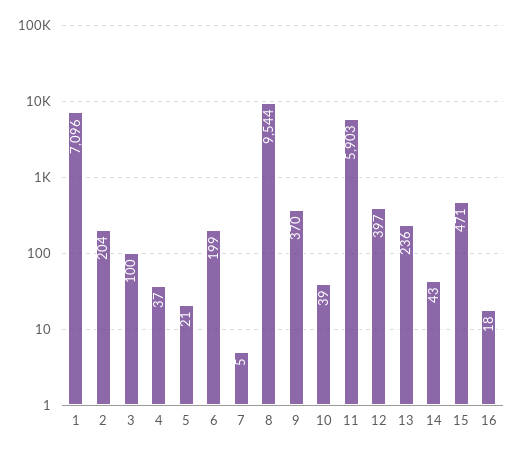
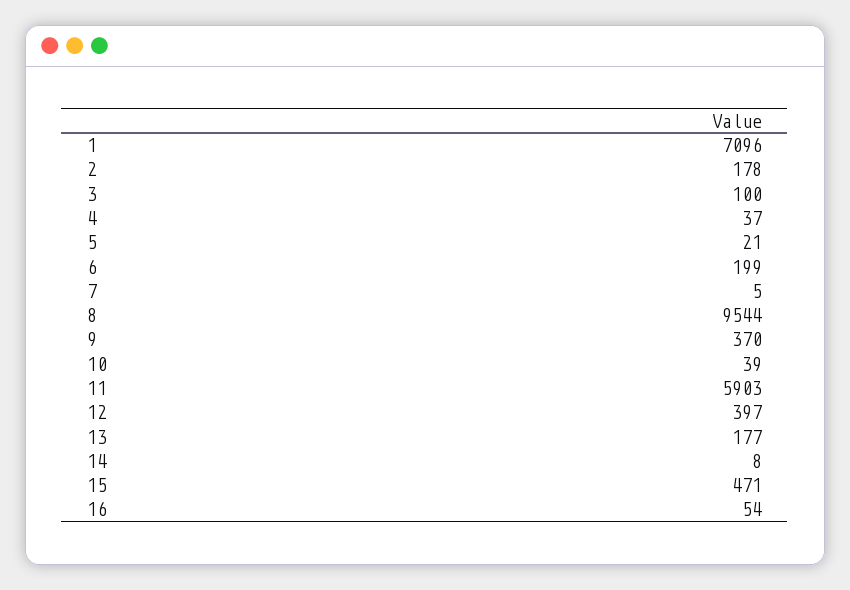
  {
    "1": 7096,
-   "2": 204,
+   "2": 178,
    "3": 100,
    "4": 37,
    "5": 21,
    "6": 199,
    "7": 5,
    "8": 9544,
    "9": 370,
    "10": 39,
    "11": 5903,
    "12": 397,
-   "13": 236,
+   "13": 177,
-   "14": 43,
+   "14": 8,
    "15": 471,
-   "16": 18
+   "16": 54
  }

